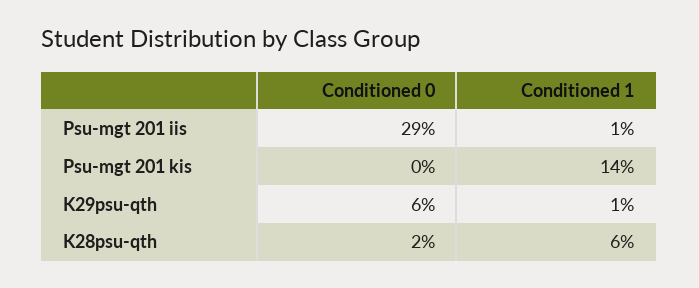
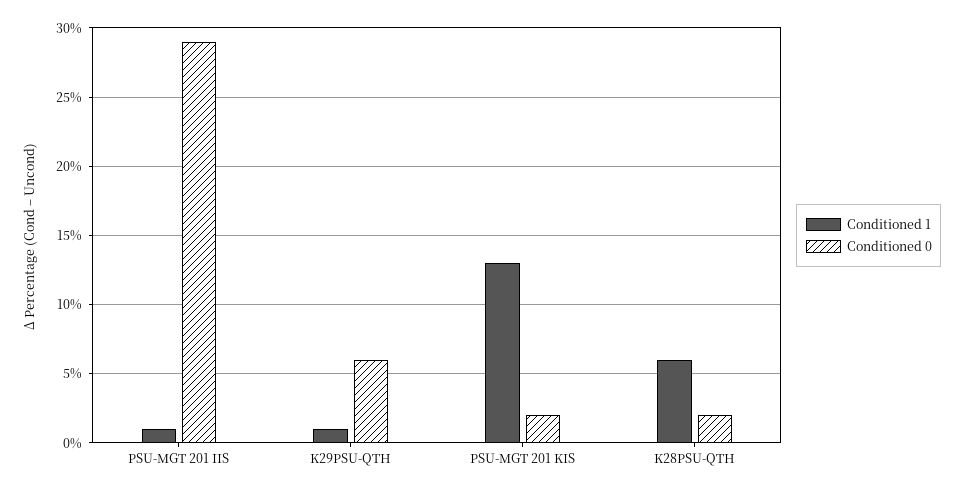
  {
    "Conditioned 0": {
      "Psu-mgt 201 iis": 29,
-     "Psu-mgt 201 kis": 0,
+     "Psu-mgt 201 kis": 2,
      "K29psu-qth": 6,
      "K28psu-qth": 2
    },
    "Conditioned 1": {
      "Psu-mgt 201 iis": 1,
-     "Psu-mgt 201 kis": 14,
+     "Psu-mgt 201 kis": 13,
      "K29psu-qth": 1,
      "K28psu-qth": 6
    }
  }

